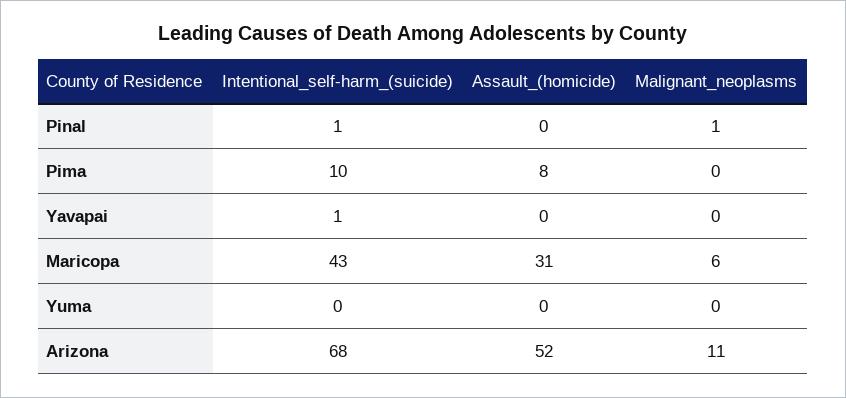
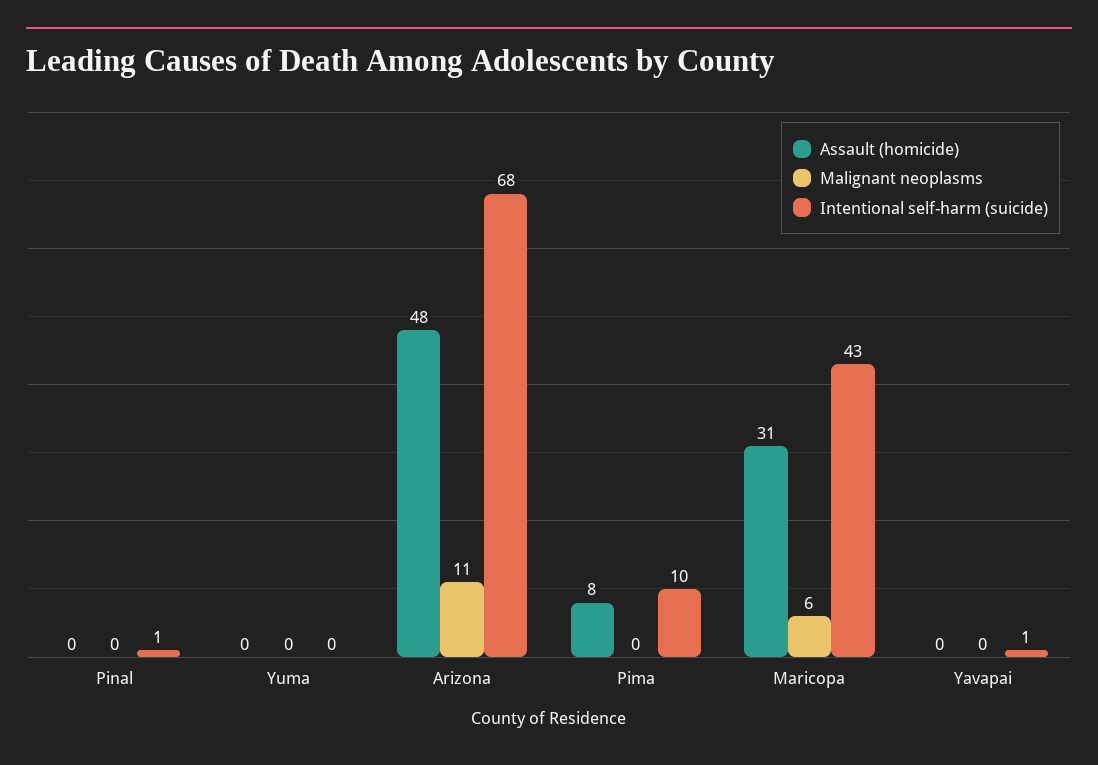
  {
    "Intentional_self-harm_(suicide)": {
      "Pinal": 1,
      "Pima": 10,
      "Yavapai": 1,
      "Maricopa": 43,
      "Yuma": 0,
      "Arizona": 68
    },
    "Assault_(homicide)": {
      "Pinal": 0,
      "Pima": 8,
      "Yavapai": 0,
      "Maricopa": 31,
      "Yuma": 0,
-     "Arizona": 52
+     "Arizona": 48
    },
    "Malignant_neoplasms": {
-     "Pinal": 1,
+     "Pinal": 0,
      "Pima": 0,
      "Yavapai": 0,
      "Maricopa": 6,
      "Yuma": 0,
      "Arizona": 11
    }
  }

